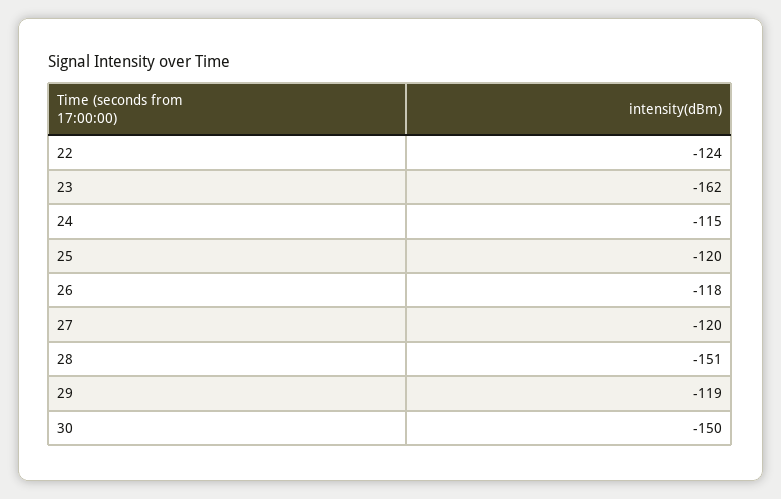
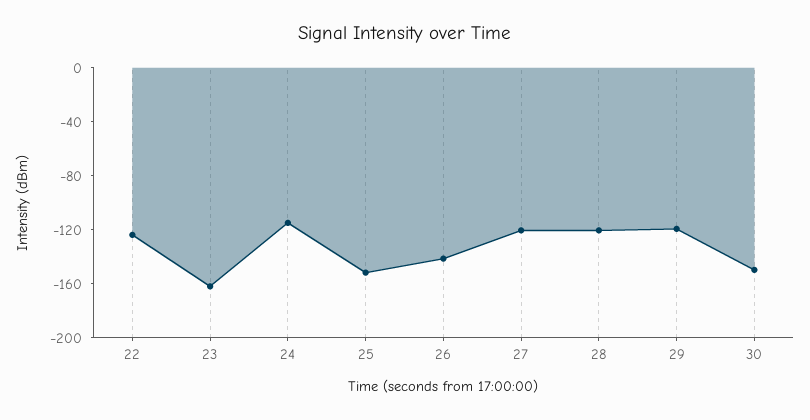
  {
    "22": -124,
    "23": -162,
    "24": -115,
-   "25": -120,
+   "25": -150,
-   "26": -118,
+   "26": -140,
    "27": -120,
-   "28": -151,
+   "28": -120,
    "29": -119,
    "30": -150
  }

